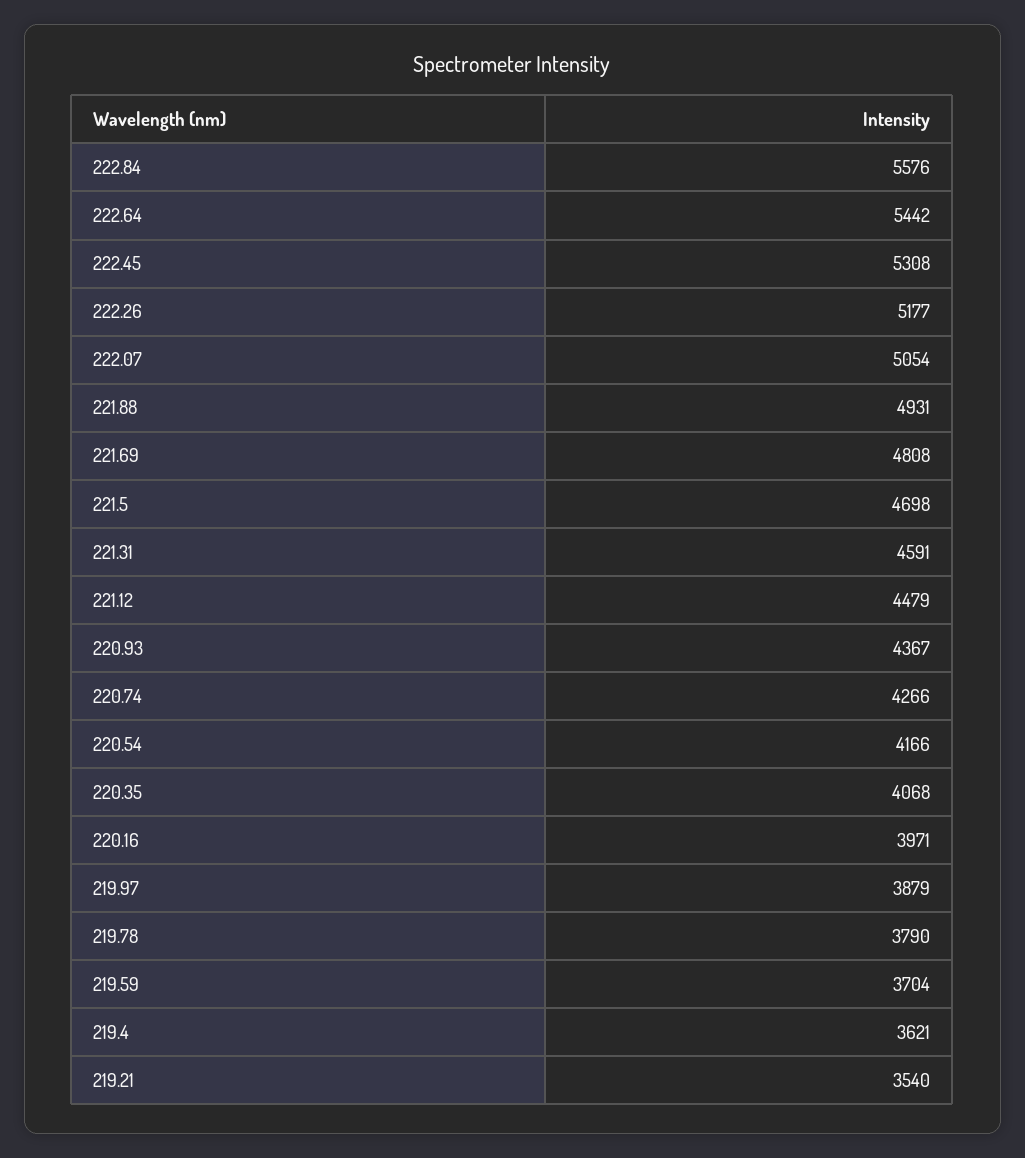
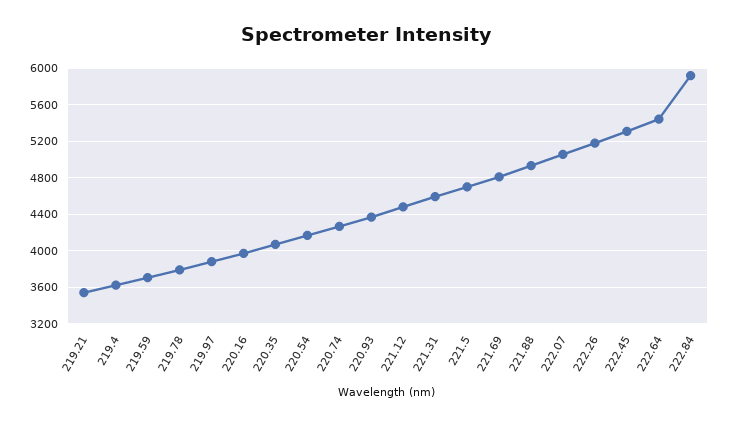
  {
-   "222.84": 5576,
+   "222.84": 5900,
    "222.64": 5442,
    "222.45": 5308,
    "222.26": 5177,
    "222.07": 5054,
    "221.88": 4931,
    "221.69": 4808,
    "221.5": 4698,
    "221.31": 4591,
    "221.12": 4479,
    "220.93": 4367,
    "220.74": 4266,
    "220.54": 4166,
    "220.35": 4068,
    "220.16": 3971,
    "219.97": 3879,
    "219.78": 3790,
    "219.59": 3704,
    "219.4": 3621,
    "219.21": 3540
  }

